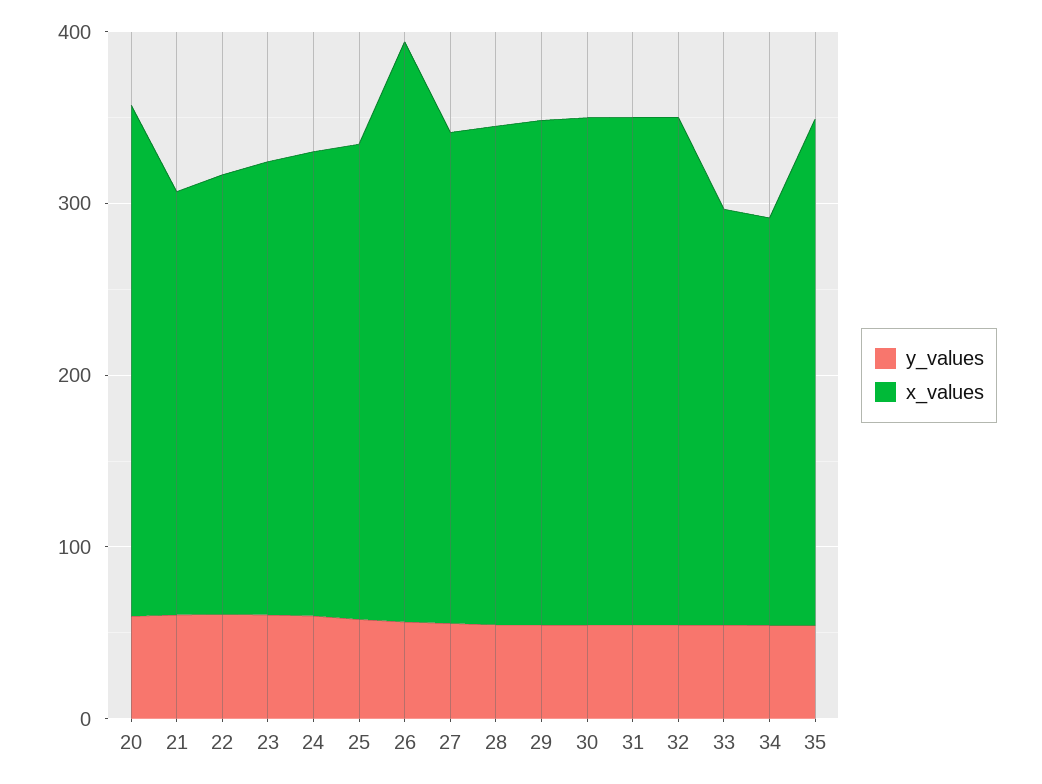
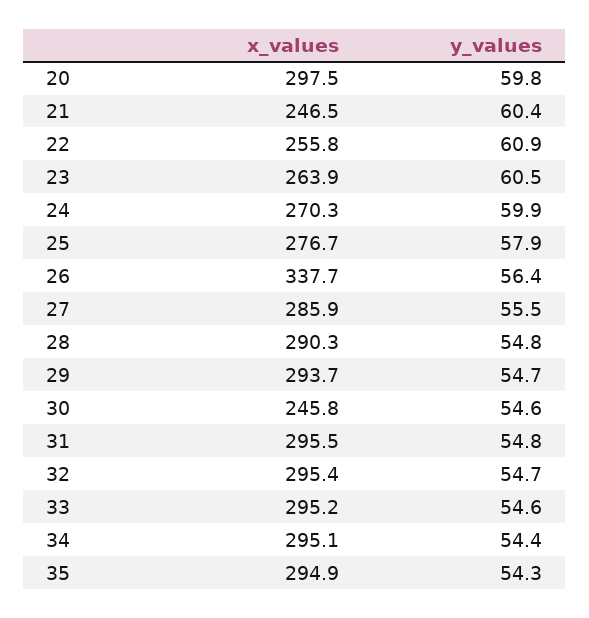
  {
    "y_values": {
      "20": 59.8,
      "21": 60.4,
      "22": 60.9,
      "23": 60.5,
      "24": 59.9,
      "25": 57.9,
      "26": 56.4,
      "27": 55.5,
      "28": 54.8,
      "29": 54.7,
      "30": 54.6,
      "31": 54.8,
      "32": 54.7,
      "33": 54.6,
      "34": 54.4,
      "35": 54.3
    },
    "x_values": {
      "20": 297.5,
      "21": 246.5,
      "22": 255.8,
      "23": 263.9,
      "24": 270.3,
      "25": 276.7,
      "26": 337.7,
      "27": 285.9,
      "28": 290.3,
      "29": 293.7,
-     "30": 300,
+     "30": 245.8,
      "31": 295.5,
      "32": 295.4,
-     "33": 240,
+     "33": 295.2,
-     "34": 240,
+     "34": 295.1,
      "35": 294.9
    }
  }

